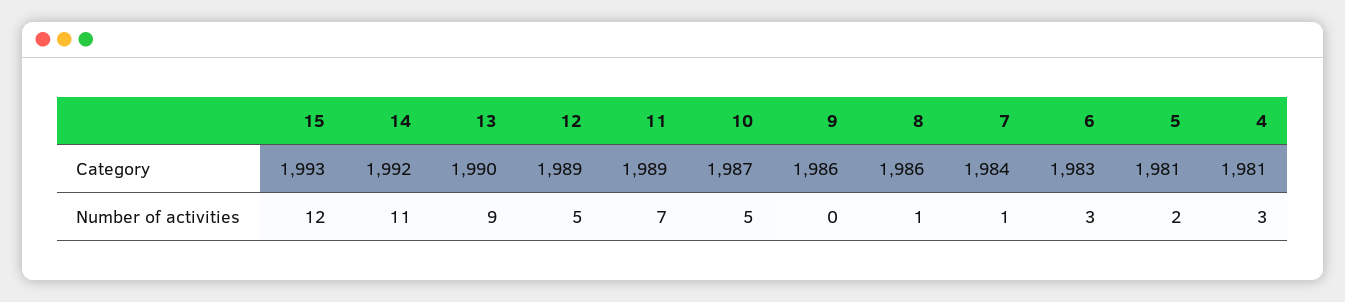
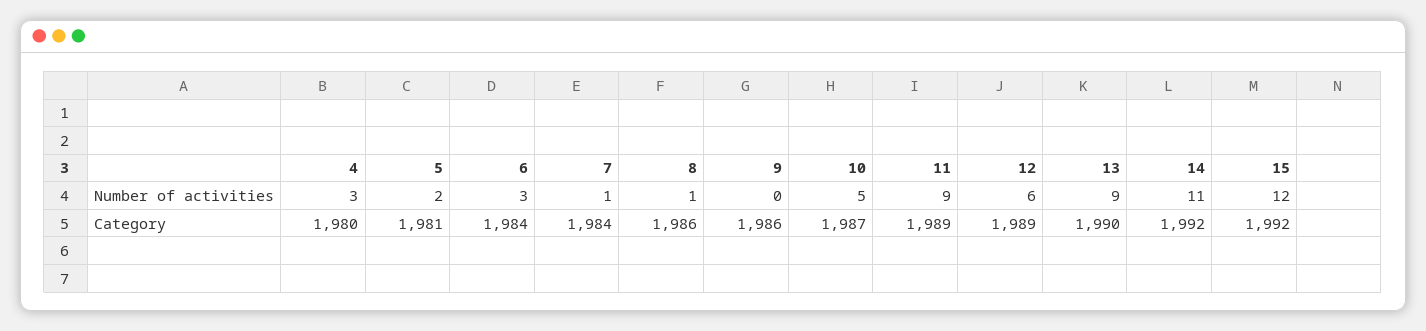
  {
    "15": {
-     "Category": 1993,
+     "Category": 1992,
      "Number of activities": 12
    },
    "14": {
      "Category": 1992,
      "Number of activities": 11
    },
    "13": {
      "Category": 1990,
      "Number of activities": 9
    },
    "12": {
      "Category": 1989,
-     "Number of activities": 5
+     "Number of activities": 6
    },
    "11": {
      "Category": 1989,
-     "Number of activities": 7
+     "Number of activities": 9
    },
    "10": {
      "Category": 1987,
      "Number of activities": 5
    },
    "9": {
      "Category": 1986,
      "Number of activities": 0
    },
    "8": {
      "Category": 1986,
      "Number of activities": 1
    },
    "7": {
      "Category": 1984,
      "Number of activities": 1
    },
    "6": {
-     "Category": 1983,
+     "Category": 1984,
      "Number of activities": 3
    },
    "5": {
      "Category": 1981,
      "Number of activities": 2
    },
    "4": {
-     "Category": 1981,
+     "Category": 1980,
      "Number of activities": 3
    }
  }

